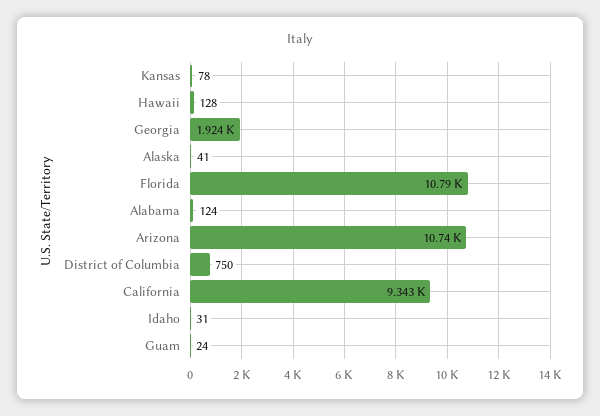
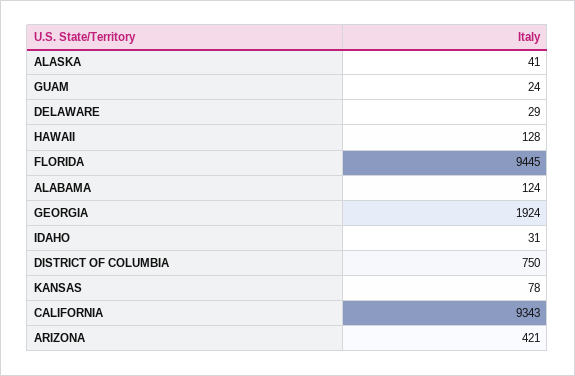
  {
    "Kansas": 78,
    "Hawaii": 128,
    "Georgia": 1924,
    "Alaska": 41,
-   "Florida": 10790,
+   "Florida": 9445,
    "Alabama": 124,
-   "Arizona": 10740,
+   "Arizona": 421,
    "District of Columbia": 750,
    "California": 9343,
    "Idaho": 31,
-   "Guam": 24
+   "Guam": 24,
+   "DELAWARE": 29
  }

